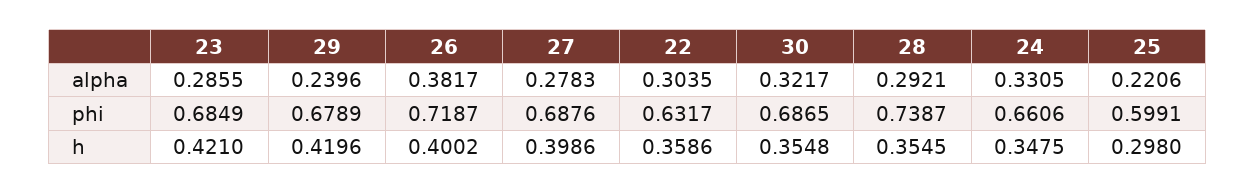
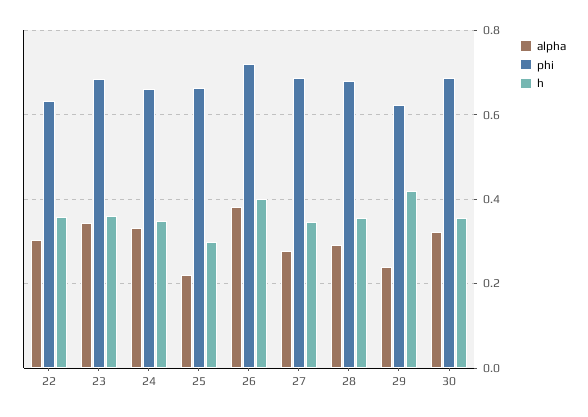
  {
    "alpha": {
-     "23": 0.2855,
+     "23": 0.34,
      "29": 0.2396,
      "26": 0.3817,
      "27": 0.2783,
      "22": 0.3035,
      "30": 0.3217,
      "28": 0.2921,
      "24": 0.3305,
      "25": 0.2206
    },
    "phi": {
      "23": 0.6849,
-     "29": 0.6789,
+     "29": 0.62,
      "26": 0.7187,
      "27": 0.6876,
      "22": 0.6317,
      "30": 0.6865,
-     "28": 0.7387,
+     "28": 0.68,
      "24": 0.6606,
-     "25": 0.5991
+     "25": 0.66
    },
    "h": {
-     "23": 0.421,
+     "23": 0.36,
      "29": 0.4196,
      "26": 0.4002,
-     "27": 0.3986,
+     "27": 0.34,
      "22": 0.3586,
      "30": 0.3548,
      "28": 0.3545,
      "24": 0.3475,
      "25": 0.298
    }
  }

